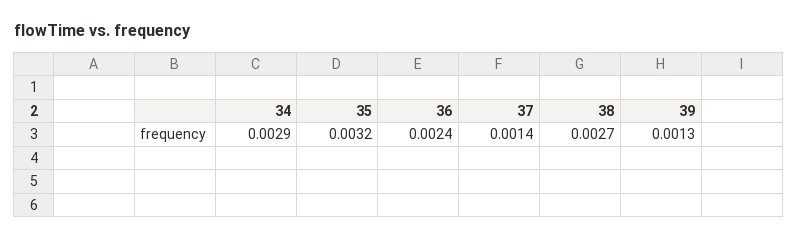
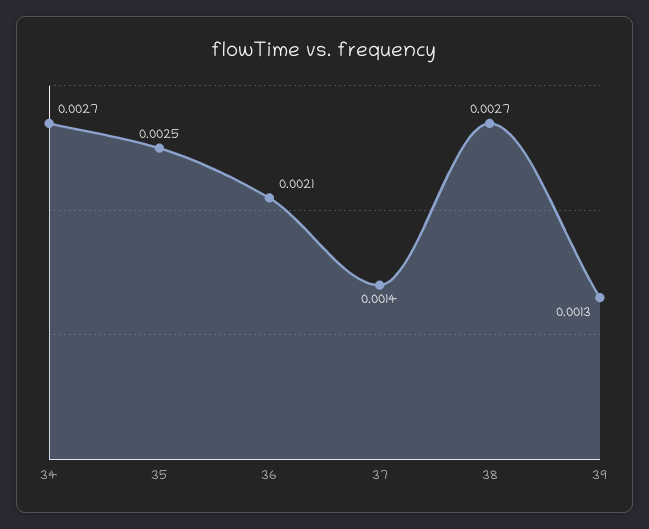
  {
-   "34": 0.0029,
+   "34": 0.0027,
-   "35": 0.0032,
+   "35": 0.0025,
-   "36": 0.0024,
+   "36": 0.0021,
    "37": 0.0014,
    "38": 0.0027,
    "39": 0.0013
  }

